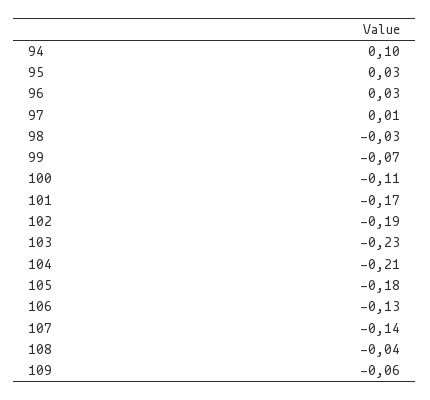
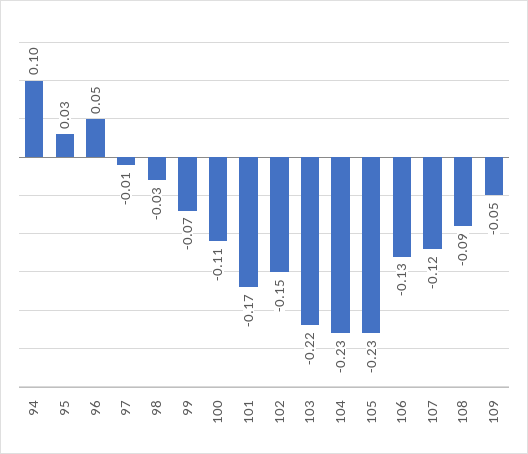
  {
    "94": 0.1,
    "95": 0.03,
-   "96": 0.03,
+   "96": 0.05,
-   "97": 0.01,
+   "97": -0.01,
    "98": -0.03,
    "99": -0.07,
    "100": -0.11,
    "101": -0.17,
-   "102": -0.19,
+   "102": -0.15,
-   "103": -0.23,
+   "103": -0.22,
-   "104": -0.21,
+   "104": -0.23,
-   "105": -0.18,
+   "105": -0.23,
    "106": -0.13,
-   "107": -0.14,
+   "107": -0.12,
-   "108": -0.04,
+   "108": -0.09,
-   "109": -0.06
+   "109": -0.05
  }

